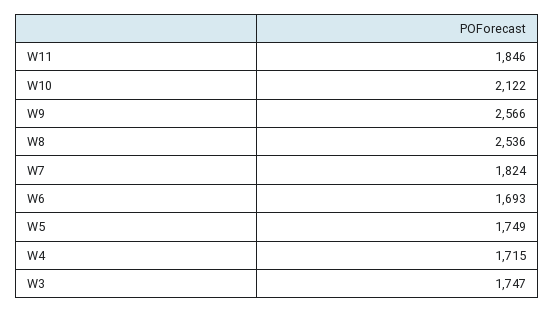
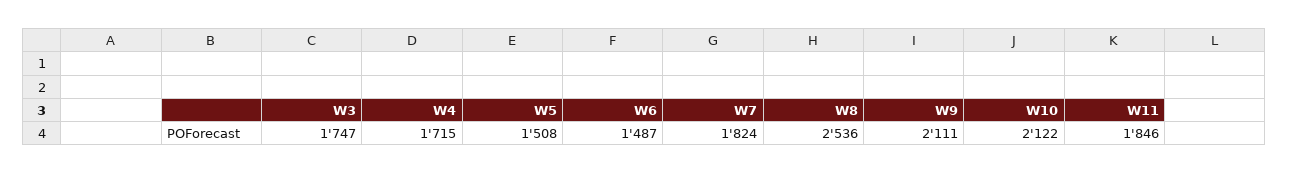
  {
    "W11": 1846,
    "W10": 2122,
-   "W9": 2566,
+   "W9": 2111,
    "W8": 2536,
    "W7": 1824,
-   "W6": 1693,
+   "W6": 1487,
-   "W5": 1749,
+   "W5": 1508,
    "W4": 1715,
    "W3": 1747
  }

